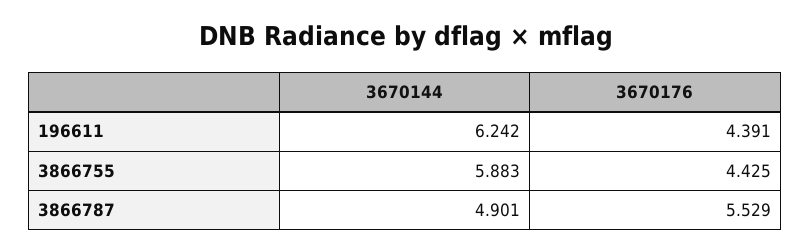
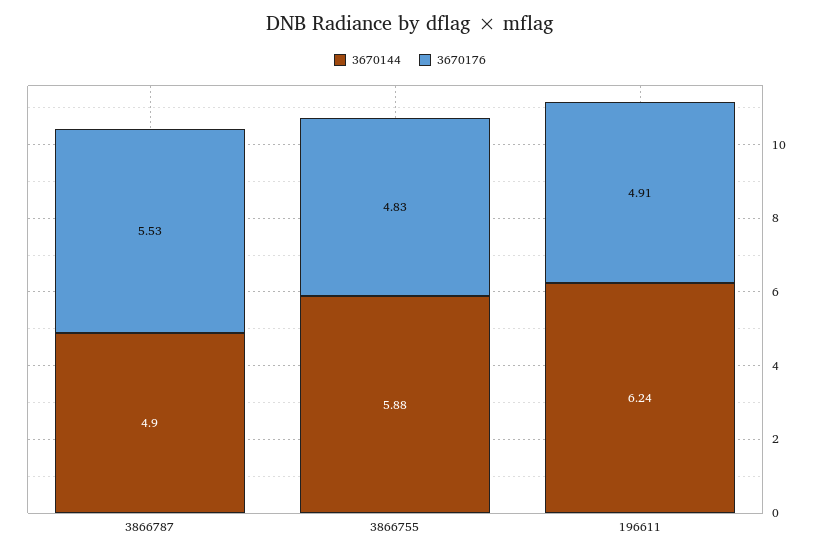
  {
    "3670144": {
      "196611": 6.242,
      "3866755": 5.883,
      "3866787": 4.901
    },
    "3670176": {
-     "196611": 4.391,
+     "196611": 4.91,
-     "3866755": 4.425,
+     "3866755": 4.83,
      "3866787": 5.529
    }
  }

